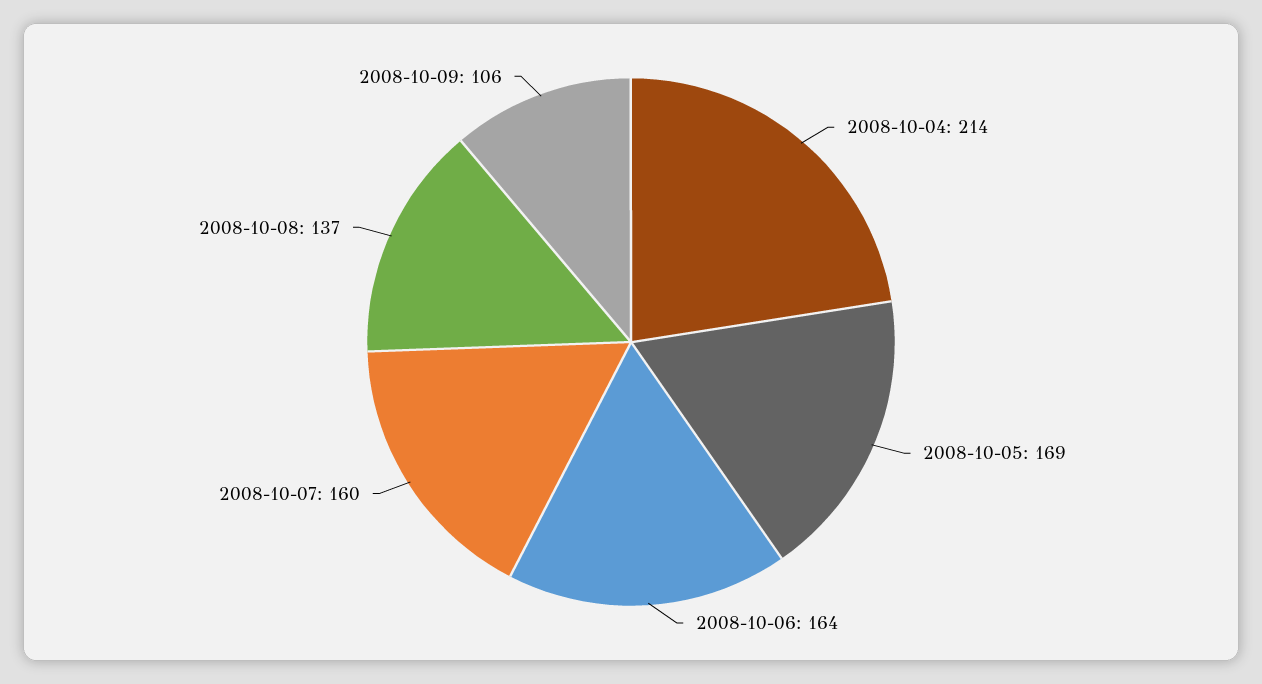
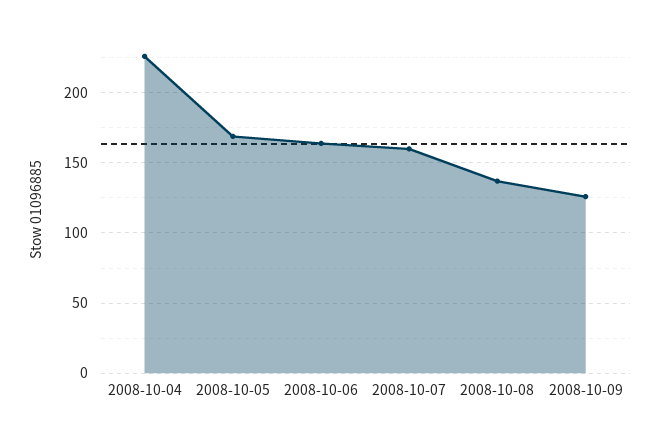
  {
-   "2008-10-04": 214,
+   "2008-10-04": 225,
    "2008-10-05": 169,
    "2008-10-06": 164,
    "2008-10-07": 160,
    "2008-10-08": 137,
-   "2008-10-09": 106
+   "2008-10-09": 125
  }

